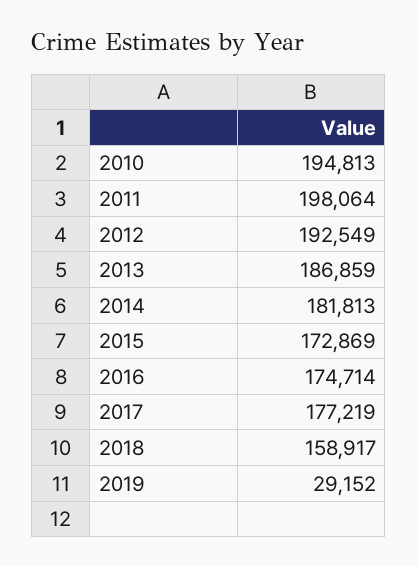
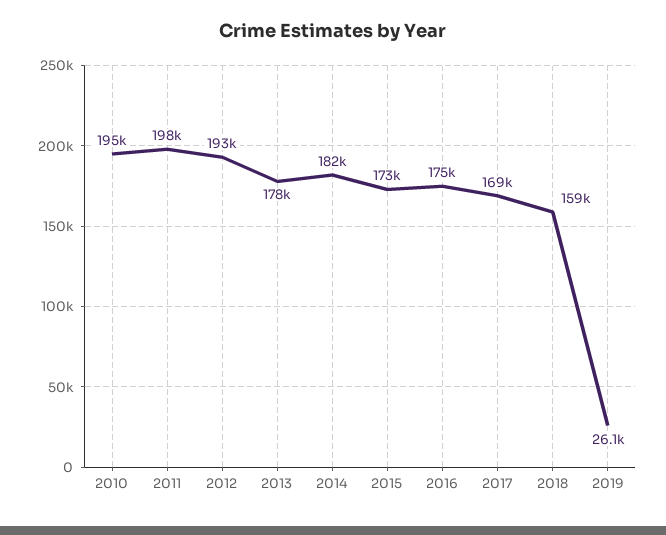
  {
    "2010": 194813,
    "2011": 198064,
    "2012": 192549,
-   "2013": 186859,
+   "2013": 178000,
    "2014": 181813,
    "2015": 172869,
    "2016": 174714,
-   "2017": 177219,
+   "2017": 169000,
    "2018": 158917,
-   "2019": 29152
+   "2019": 26100
  }

